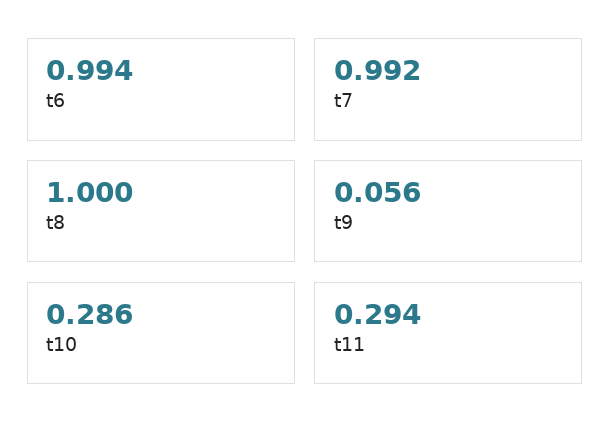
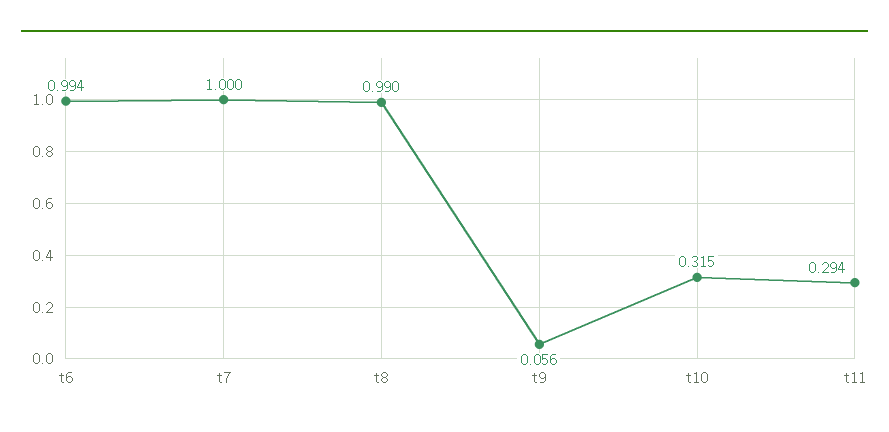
  {
    "t6": 0.994,
-   "t7": 0.992,
+   "t7": 1,
-   "t8": 1,
+   "t8": 0.99,
    "t9": 0.056,
-   "t10": 0.286,
+   "t10": 0.315,
    "t11": 0.294
  }

